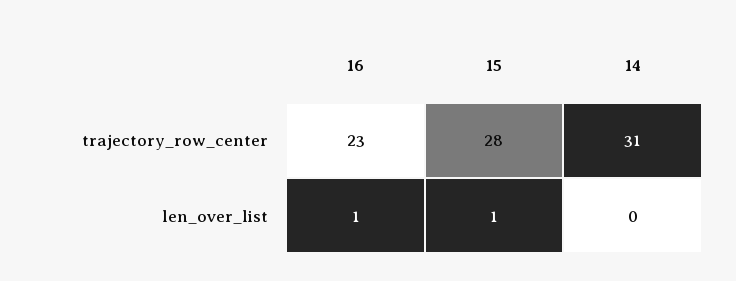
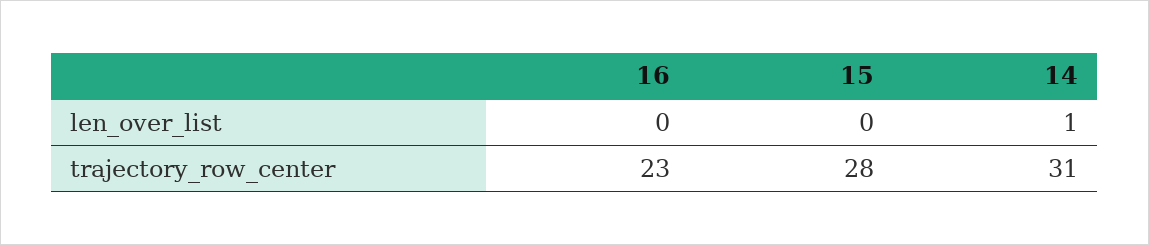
  {
    "16": {
      "trajectory_row_center": 23,
-     "len_over_list": 1
+     "len_over_list": 0
    },
    "15": {
      "trajectory_row_center": 28,
-     "len_over_list": 1
+     "len_over_list": 0
    },
    "14": {
      "trajectory_row_center": 31,
-     "len_over_list": 0
+     "len_over_list": 1
    }
  }

